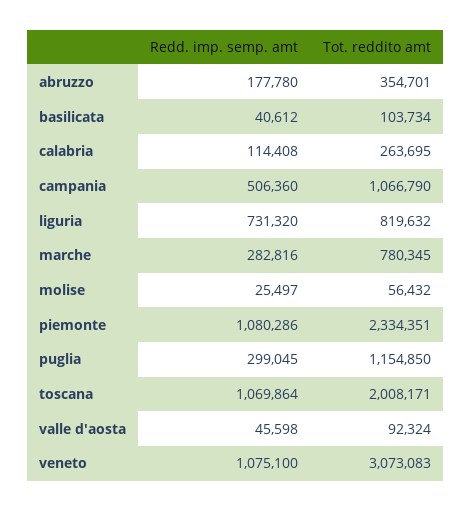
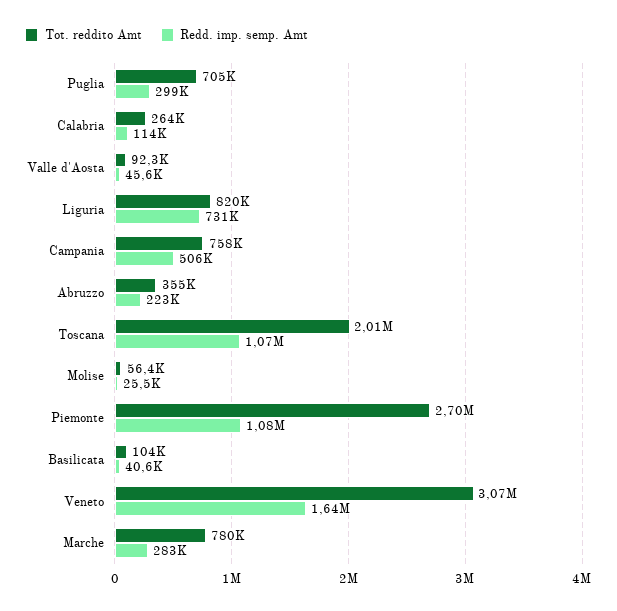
  {
    "Redd. imp. semp. amt": {
-     "abruzzo": 177780,
+     "abruzzo": 223000,
      "basilicata": 40612,
      "calabria": 114408,
      "campania": 506360,
      "liguria": 731320,
      "marche": 282816,
      "molise": 25497,
      "piemonte": 1080286,
      "puglia": 299045,
      "toscana": 1069864,
      "valle d'aosta": 45598,
-     "veneto": 1075100
+     "veneto": 1640000
    },
    "Tot. reddito amt": {
      "abruzzo": 354701,
      "basilicata": 103734,
      "calabria": 263695,
-     "campania": 1066790,
+     "campania": 758000,
      "liguria": 819632,
      "marche": 780345,
      "molise": 56432,
-     "piemonte": 2334351,
+     "piemonte": 2700000,
-     "puglia": 1154850,
+     "puglia": 705000,
      "toscana": 2008171,
      "valle d'aosta": 92324,
      "veneto": 3073083
    }
  }

